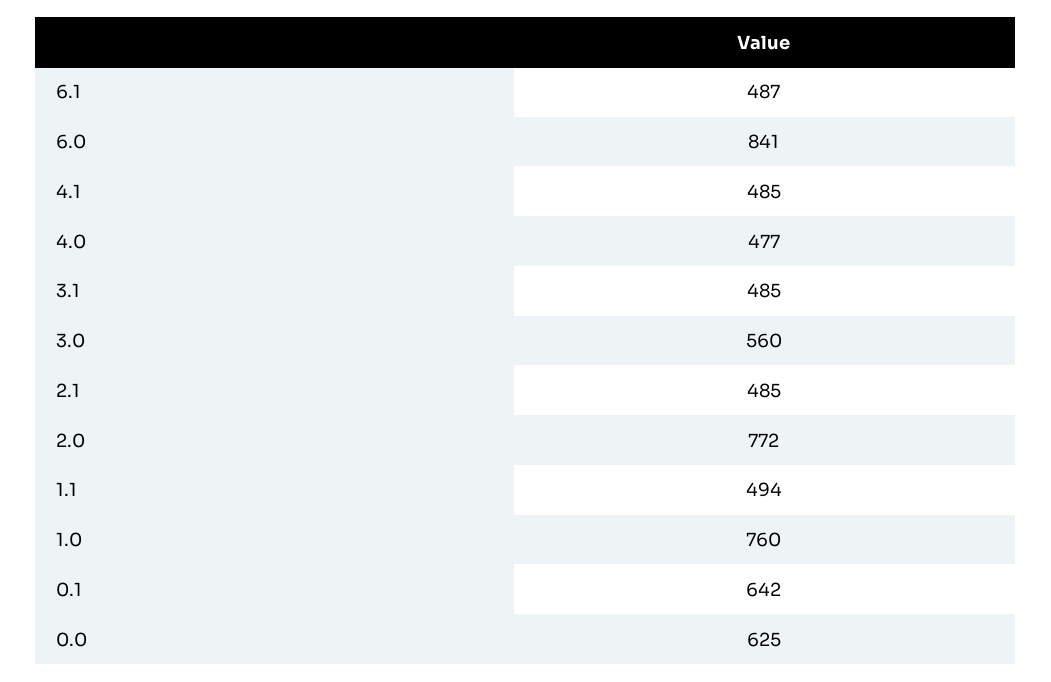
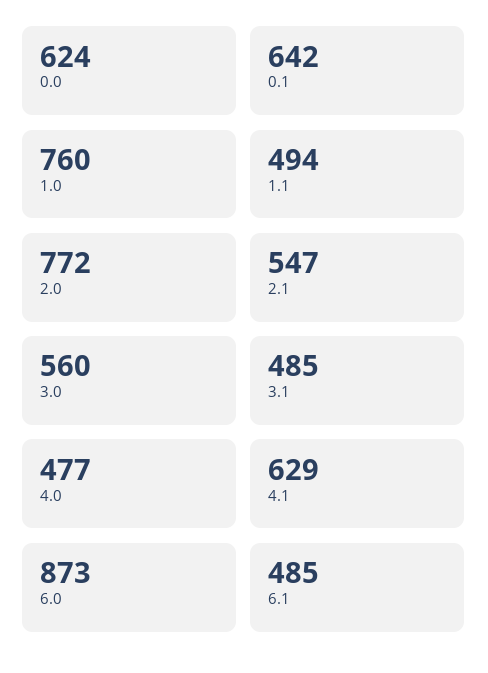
  {
-   "6.1": 487,
+   "6.1": 485,
-   "6.0": 841,
+   "6.0": 873,
-   "4.1": 485,
+   "4.1": 629,
    "4.0": 477,
    "3.1": 485,
    "3.0": 560,
-   "2.1": 485,
+   "2.1": 547,
    "2.0": 772,
    "1.1": 494,
    "1.0": 760,
    "0.1": 642,
-   "0.0": 625
+   "0.0": 624
  }

